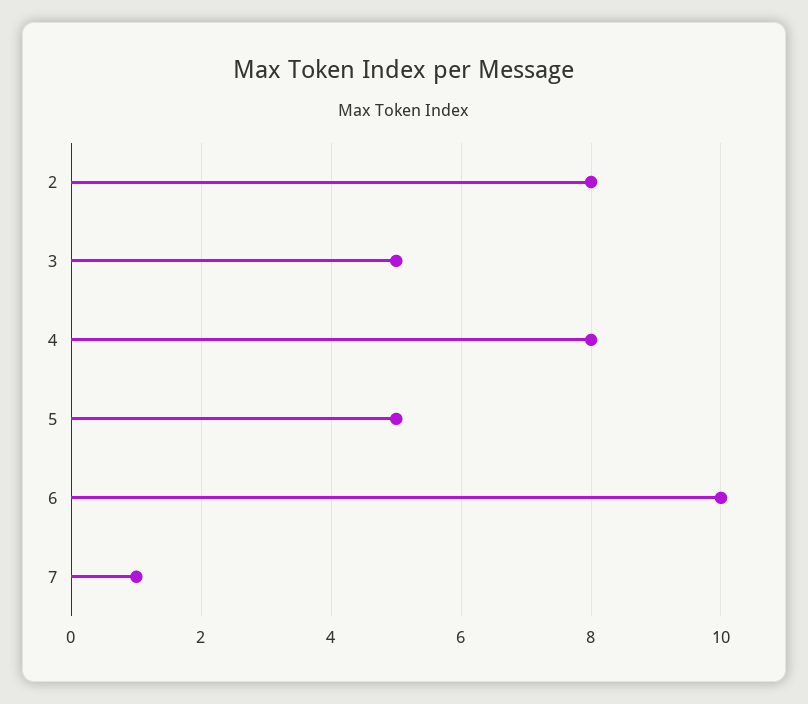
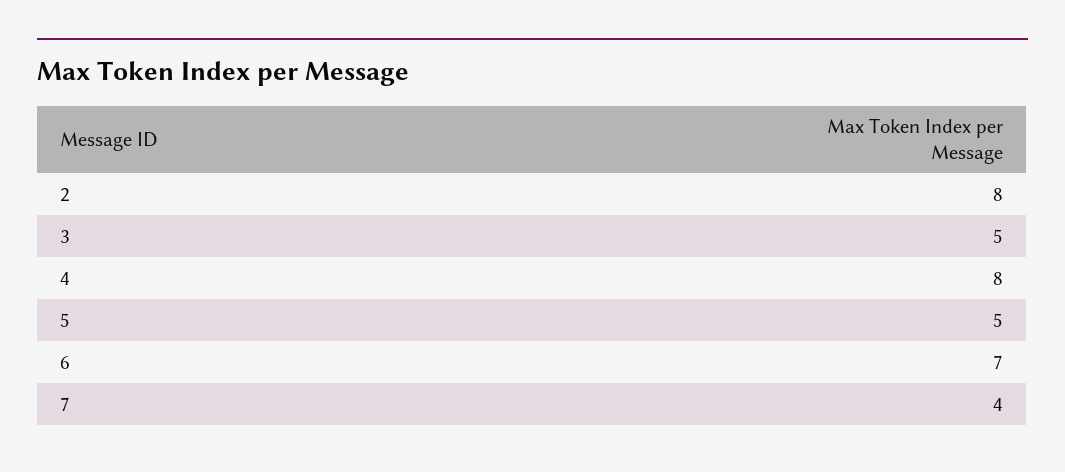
  {
    "2": 8,
    "3": 5,
    "4": 8,
    "5": 5,
-   "6": 10,
+   "6": 7,
-   "7": 1
+   "7": 4
  }

